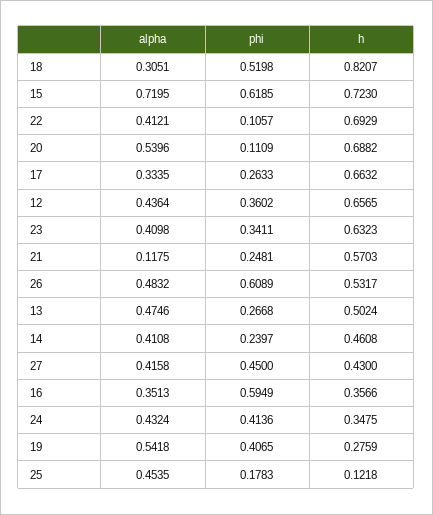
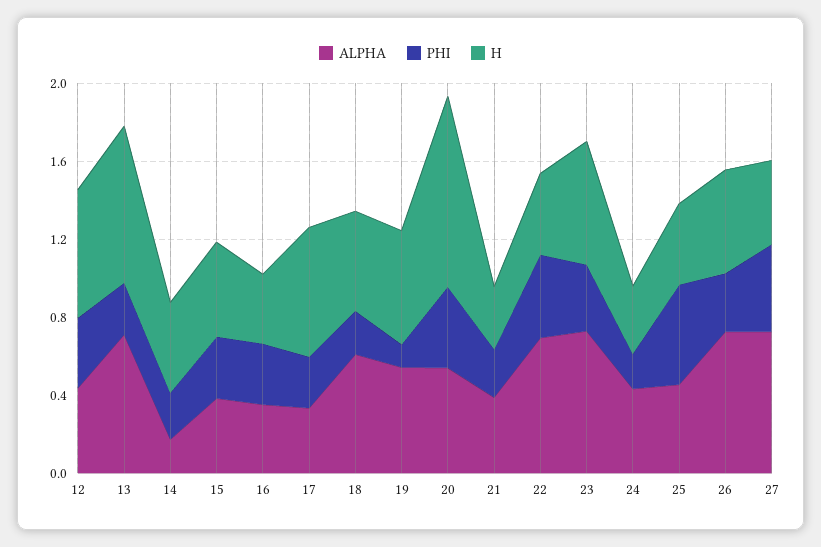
  {
    "alpha": {
-     "18": 0.3051,
+     "18": 0.6,
-     "15": 0.7195,
+     "15": 0.4,
-     "22": 0.4121,
+     "22": 0.7,
      "20": 0.5396,
      "17": 0.3335,
      "12": 0.4364,
-     "23": 0.4098,
+     "23": 0.7,
-     "21": 0.1175,
+     "21": 0.4,
-     "26": 0.4832,
+     "26": 0.7,
-     "13": 0.4746,
+     "13": 0.7,
-     "14": 0.4108,
+     "14": 0.2,
-     "27": 0.4158,
+     "27": 0.7,
      "16": 0.3513,
      "24": 0.4324,
      "19": 0.5418,
      "25": 0.4535
    },
    "phi": {
-     "18": 0.5198,
+     "18": 0.2,
-     "15": 0.6185,
+     "15": 0.3,
-     "22": 0.1057,
+     "22": 0.4,
-     "20": 0.1109,
+     "20": 0.4,
      "17": 0.2633,
      "12": 0.3602,
      "23": 0.3411,
      "21": 0.2481,
-     "26": 0.6089,
+     "26": 0.3,
      "13": 0.2668,
      "14": 0.2397,
      "27": 0.45,
-     "16": 0.5949,
+     "16": 0.3,
-     "24": 0.4136,
+     "24": 0.2,
-     "19": 0.4065,
+     "19": 0.1,
-     "25": 0.1783
+     "25": 0.5
    },
    "h": {
-     "18": 0.8207,
+     "18": 0.5,
-     "15": 0.723,
+     "15": 0.5,
-     "22": 0.6929,
+     "22": 0.4,
-     "20": 0.6882,
+     "20": 1,
      "17": 0.6632,
      "12": 0.6565,
      "23": 0.6323,
-     "21": 0.5703,
+     "21": 0.3,
      "26": 0.5317,
-     "13": 0.5024,
+     "13": 0.8,
      "14": 0.4608,
      "27": 0.43,
      "16": 0.3566,
      "24": 0.3475,
-     "19": 0.2759,
+     "19": 0.6,
-     "25": 0.1218
+     "25": 0.4
    }
  }

